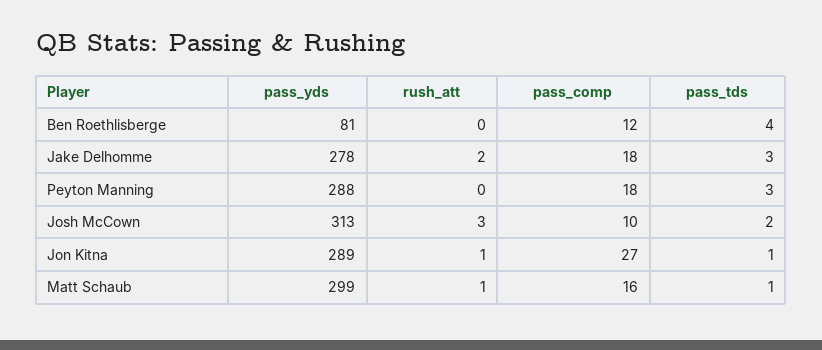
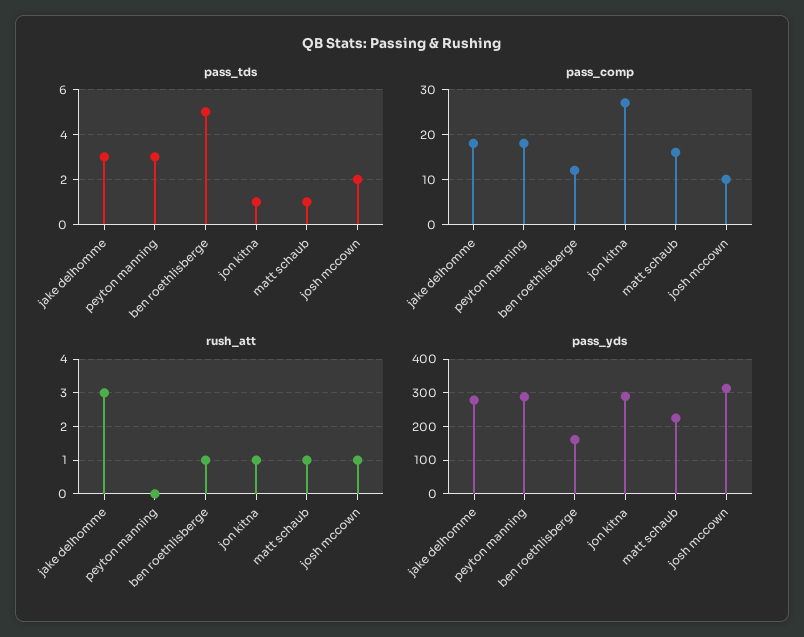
  {
    "pass_yds": {
-     "Ben Roethlisberge": 81,
+     "Ben Roethlisberge": 160,
      "Jake Delhomme": 278,
      "Peyton Manning": 288,
      "Josh McCown": 313,
      "Jon Kitna": 289,
-     "Matt Schaub": 299
+     "Matt Schaub": 220
    },
    "rush_att": {
-     "Ben Roethlisberge": 0,
+     "Ben Roethlisberge": 1,
-     "Jake Delhomme": 2,
+     "Jake Delhomme": 3,
      "Peyton Manning": 0,
-     "Josh McCown": 3,
+     "Josh McCown": 1,
      "Jon Kitna": 1,
      "Matt Schaub": 1
    },
    "pass_comp": {
      "Ben Roethlisberge": 12,
      "Jake Delhomme": 18,
      "Peyton Manning": 18,
      "Josh McCown": 10,
      "Jon Kitna": 27,
      "Matt Schaub": 16
    },
    "pass_tds": {
-     "Ben Roethlisberge": 4,
+     "Ben Roethlisberge": 5,
      "Jake Delhomme": 3,
      "Peyton Manning": 3,
      "Josh McCown": 2,
      "Jon Kitna": 1,
      "Matt Schaub": 1
    }
  }

